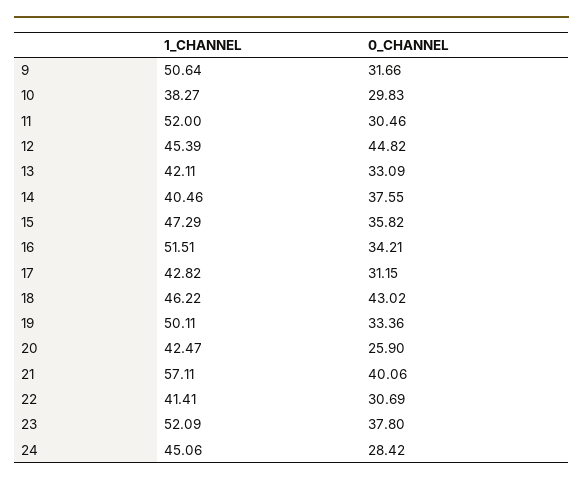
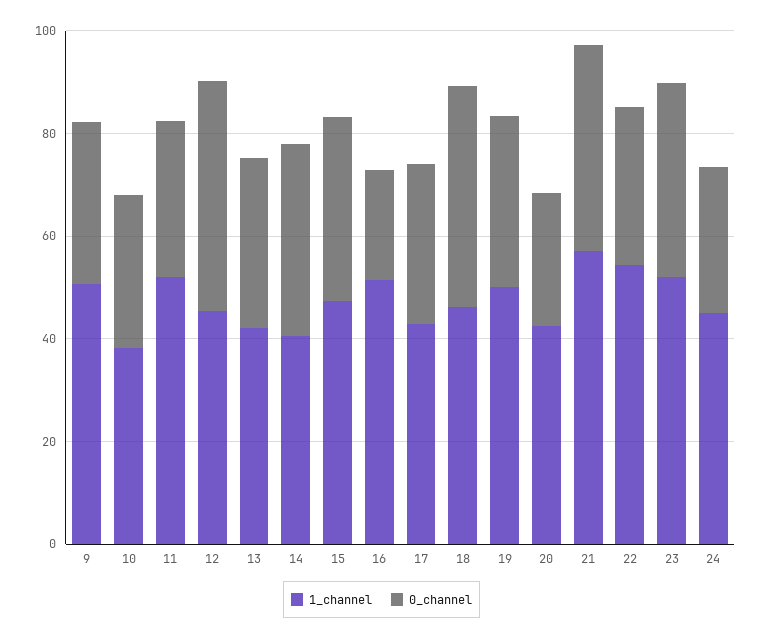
  {
    "1_CHANNEL": {
      "9": 50.64,
      "10": 38.27,
      "11": 52,
      "12": 45.39,
      "13": 42.11,
      "14": 40.46,
      "15": 47.29,
      "16": 51.51,
      "17": 42.82,
      "18": 46.22,
      "19": 50.11,
      "20": 42.47,
      "21": 57.11,
-     "22": 41.41,
+     "22": 55,
      "23": 52.09,
      "24": 45.06
    },
    "0_CHANNEL": {
      "9": 31.66,
      "10": 29.83,
      "11": 30.46,
      "12": 44.82,
      "13": 33.09,
      "14": 37.55,
      "15": 35.82,
-     "16": 34.21,
+     "16": 20,
      "17": 31.15,
      "18": 43.02,
      "19": 33.36,
      "20": 25.9,
      "21": 40.06,
      "22": 30.69,
      "23": 37.8,
      "24": 28.42
    }
  }

